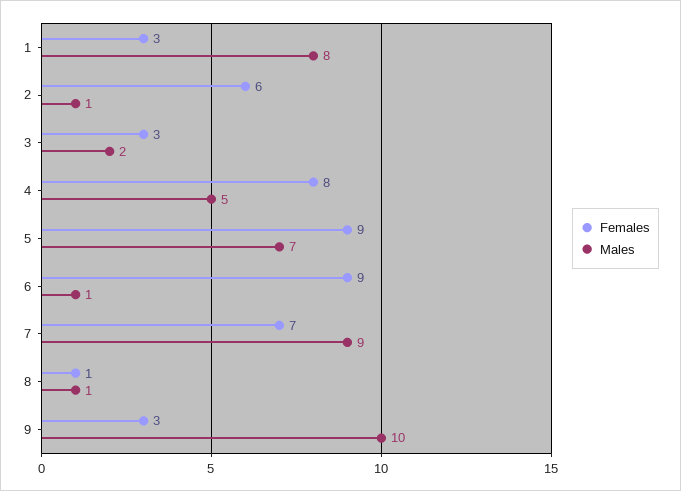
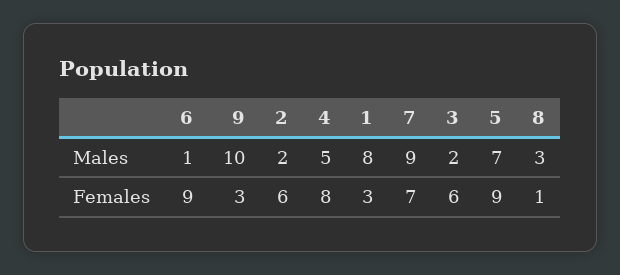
  {
    "Females": {
      "1": 3,
      "2": 6,
-     "3": 3,
+     "3": 6,
      "4": 8,
      "5": 9,
      "6": 9,
      "7": 7,
      "8": 1,
      "9": 3
    },
    "Males": {
      "1": 8,
-     "2": 1,
+     "2": 2,
      "3": 2,
      "4": 5,
      "5": 7,
      "6": 1,
      "7": 9,
-     "8": 1,
+     "8": 3,
      "9": 10
    }
  }

